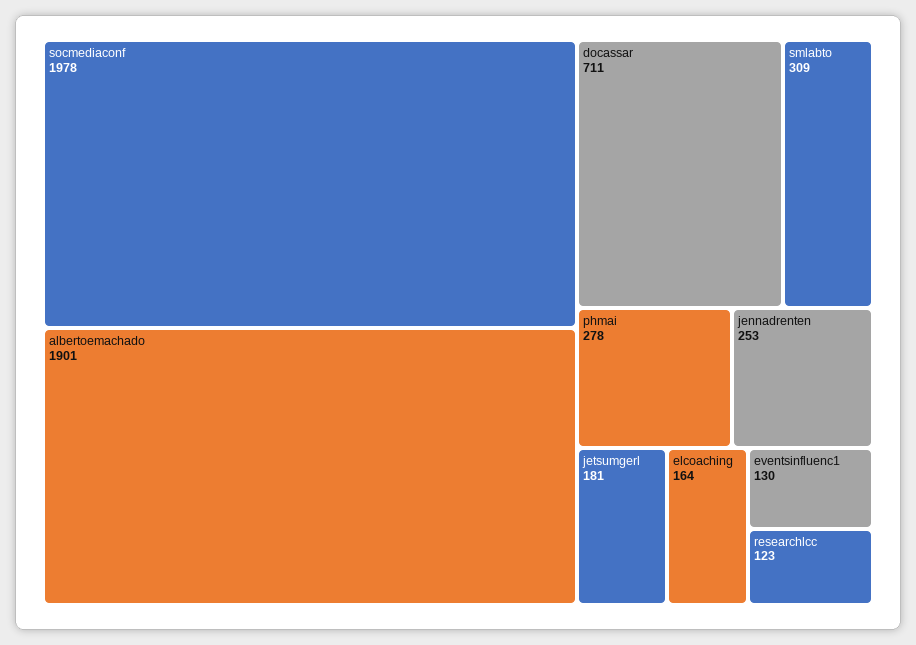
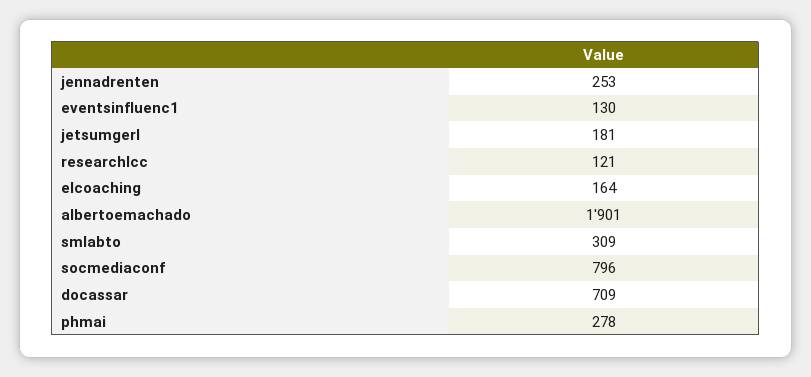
  {
-   "socmediaconf": 1978,
+   "socmediaconf": 796,
    "albertoemachado": 1901,
-   "docassar": 711,
+   "docassar": 709,
    "smlabto": 309,
    "phmai": 278,
    "jennadrenten": 253,
    "jetsumgerl": 181,
    "elcoaching": 164,
    "eventsinfluenc1": 130,
-   "researchlcc": 123
+   "researchlcc": 121
  }

